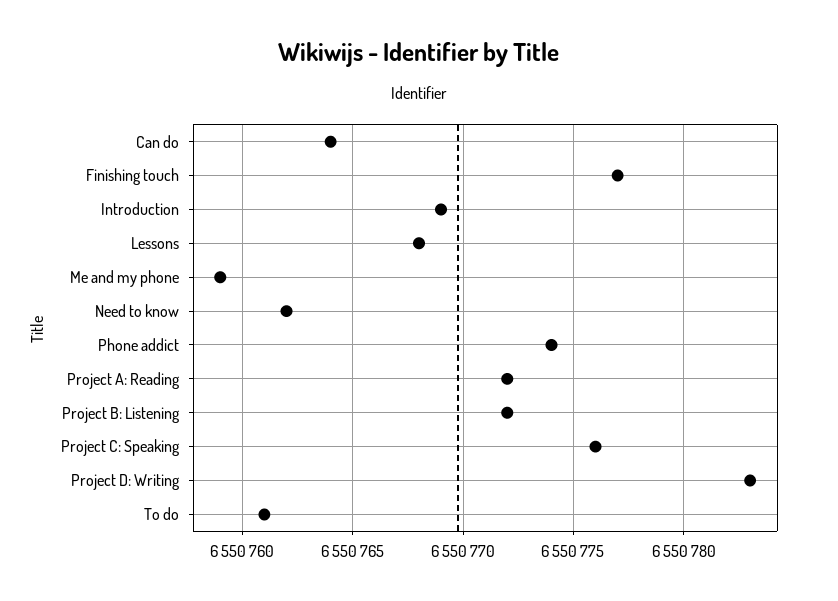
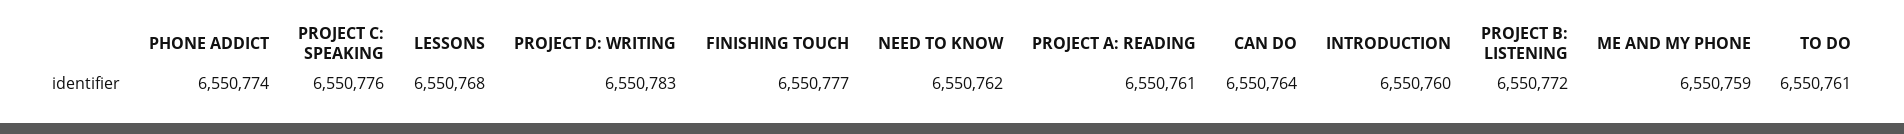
  {
    "Can do": 6550764,
    "Finishing touch": 6550777,
-   "Introduction": 6550769,
+   "Introduction": 6550760,
    "Lessons": 6550768,
    "Me and my phone": 6550759,
    "Need to know": 6550762,
    "Phone addict": 6550774,
-   "Project A: Reading": 6550772,
+   "Project A: Reading": 6550761,
    "Project B: Listening": 6550772,
    "Project C: Speaking": 6550776,
    "Project D: Writing": 6550783,
    "To do": 6550761
  }

